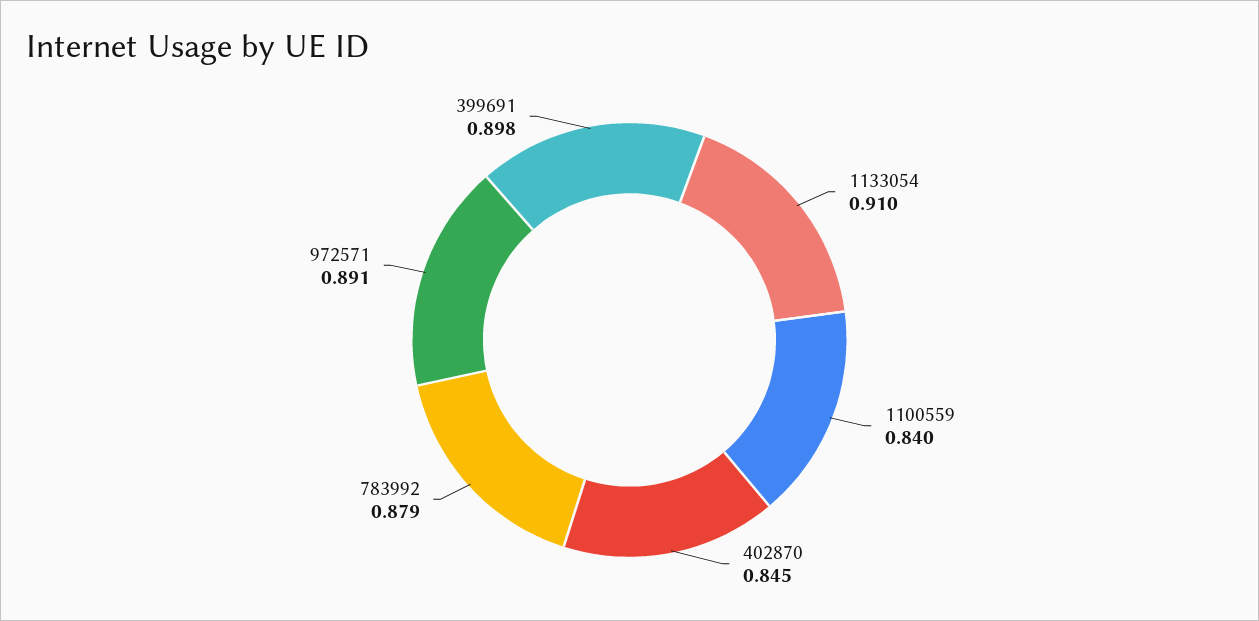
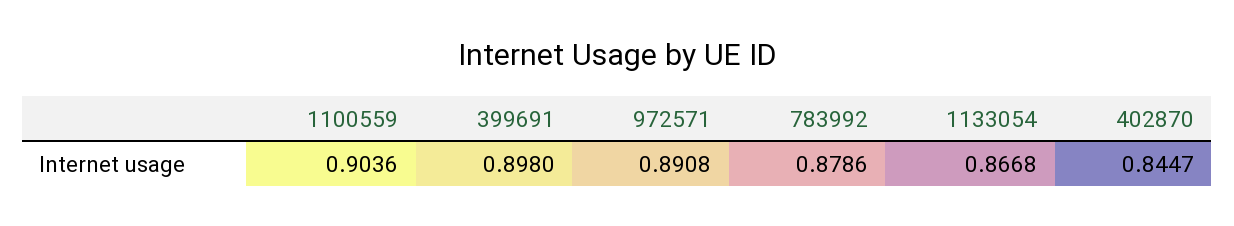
  {
-   "1133054": 0.91,
+   "1133054": 0.8668,
-   "1100559": 0.84,
+   "1100559": 0.9036,
    "402870": 0.8447,
    "783992": 0.8786,
    "972571": 0.8908,
    "399691": 0.898
  }

